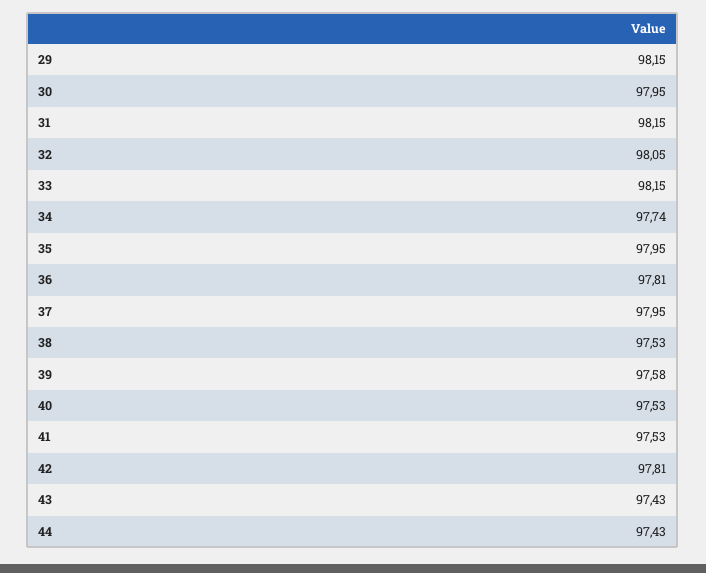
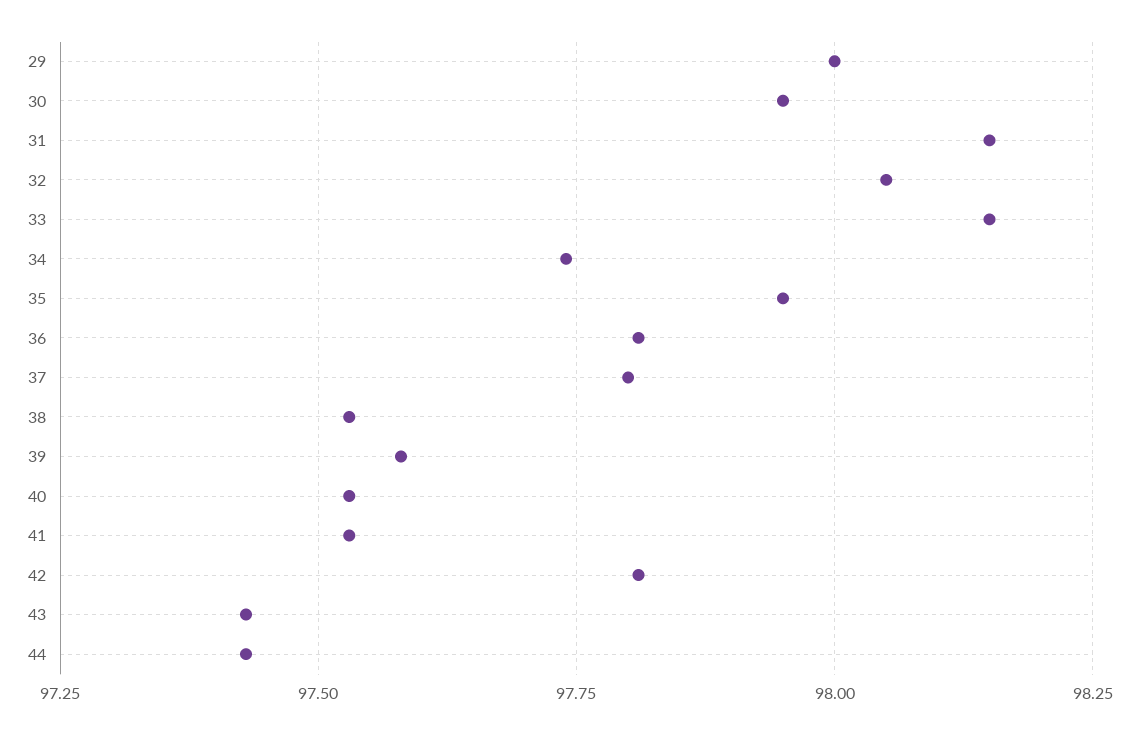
  {
-   "29": 98.15,
+   "29": 98,
    "30": 97.95,
    "31": 98.15,
    "32": 98.05,
    "33": 98.15,
    "34": 97.74,
    "35": 97.95,
    "36": 97.81,
-   "37": 97.95,
+   "37": 97.8,
    "38": 97.53,
    "39": 97.58,
    "40": 97.53,
    "41": 97.53,
    "42": 97.81,
    "43": 97.43,
    "44": 97.43
  }

